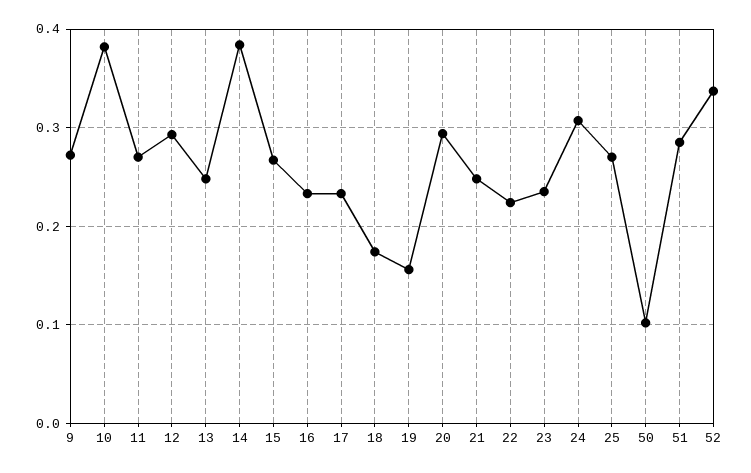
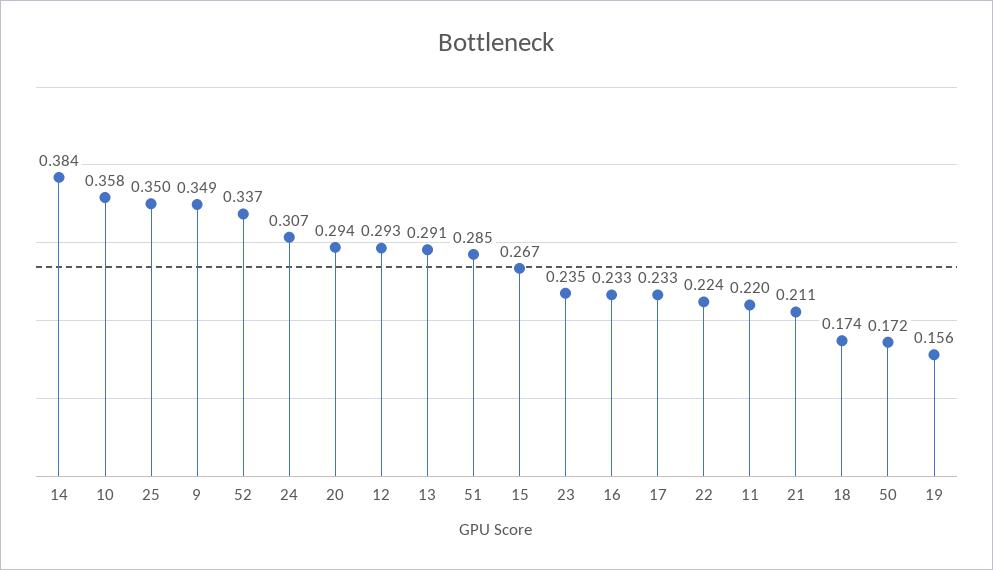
  {
-   "9": 0.27,
+   "9": 0.349,
-   "10": 0.38,
+   "10": 0.358,
-   "11": 0.27,
+   "11": 0.22,
    "12": 0.293,
-   "13": 0.25,
+   "13": 0.291,
    "14": 0.384,
    "15": 0.267,
    "16": 0.233,
    "17": 0.233,
    "18": 0.174,
    "19": 0.156,
    "20": 0.294,
-   "21": 0.25,
+   "21": 0.211,
    "22": 0.224,
    "23": 0.235,
    "24": 0.307,
-   "25": 0.27,
+   "25": 0.35,
-   "50": 0.1,
+   "50": 0.172,
    "51": 0.285,
    "52": 0.337
  }

